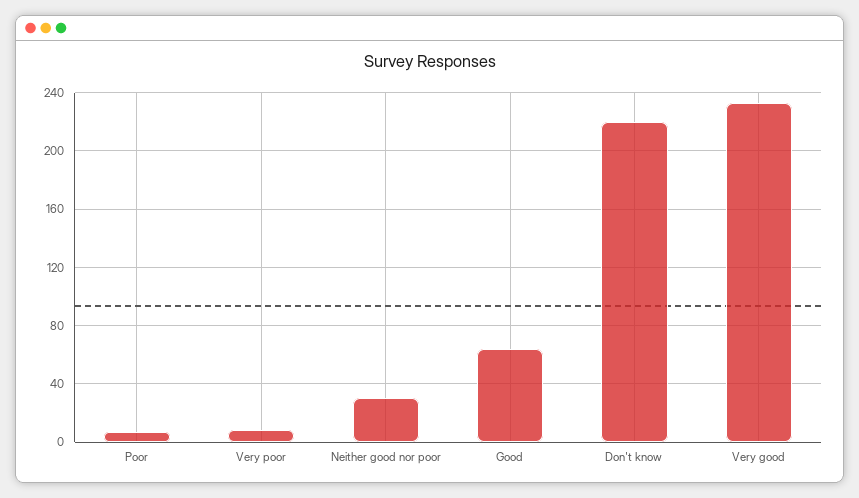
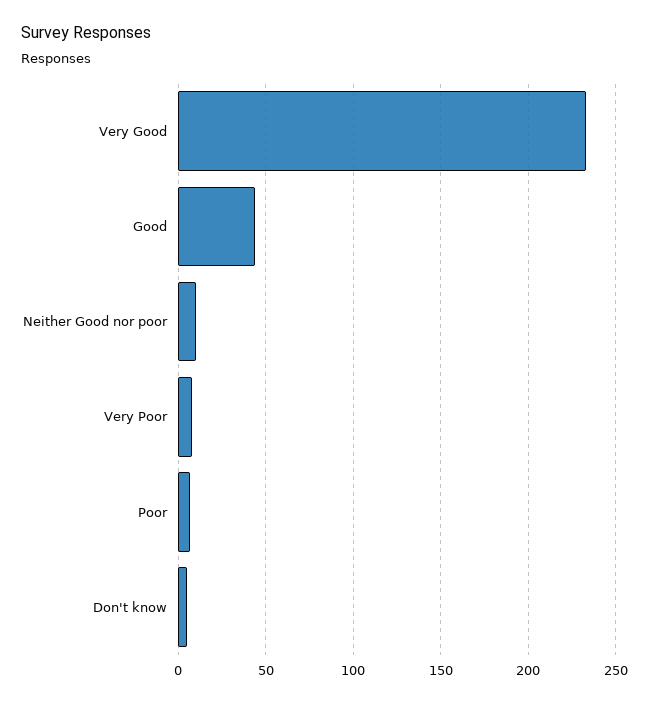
  {
    "Poor": 5,
    "Very poor": 10,
-   "Neither good nor poor": 30,
+   "Neither good nor poor": 10,
-   "Good": 65,
+   "Good": 45,
-   "Don't know": 220,
+   "Don't know": 5,
    "Very good": 235
  }

